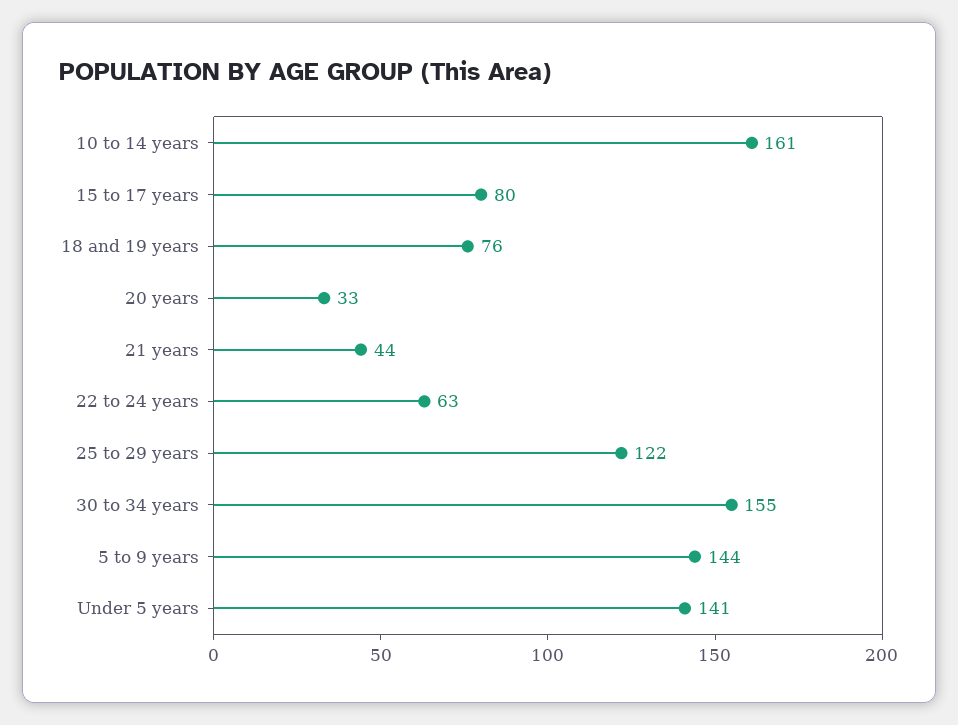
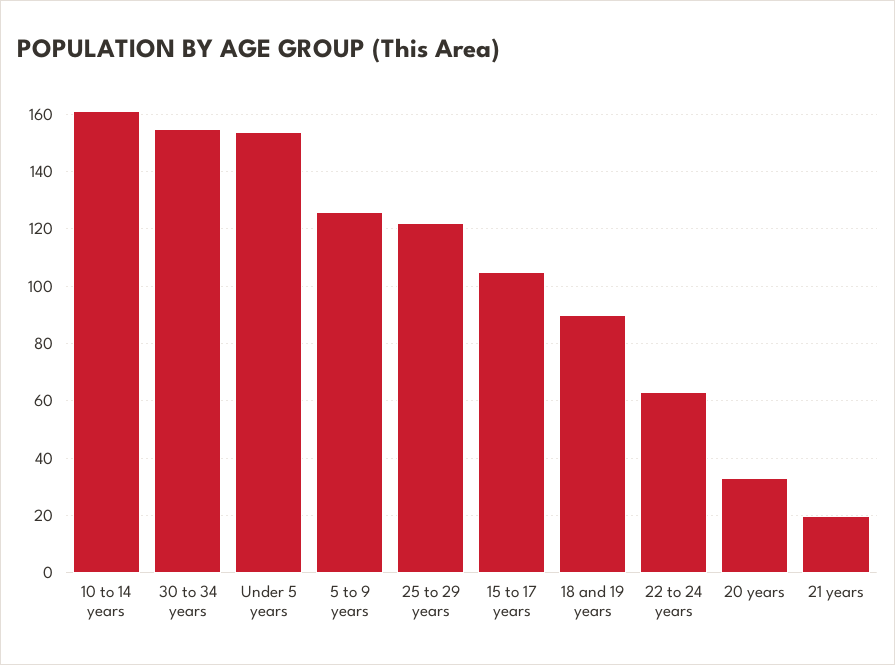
  {
    "10 to 14 years": 161,
-   "15 to 17 years": 80,
+   "15 to 17 years": 105,
-   "18 and 19 years": 76,
+   "18 and 19 years": 90,
    "20 years": 33,
-   "21 years": 44,
+   "21 years": 20,
    "22 to 24 years": 63,
    "25 to 29 years": 122,
    "30 to 34 years": 155,
-   "5 to 9 years": 144,
+   "5 to 9 years": 125,
-   "Under 5 years": 141
+   "Under 5 years": 155
  }

